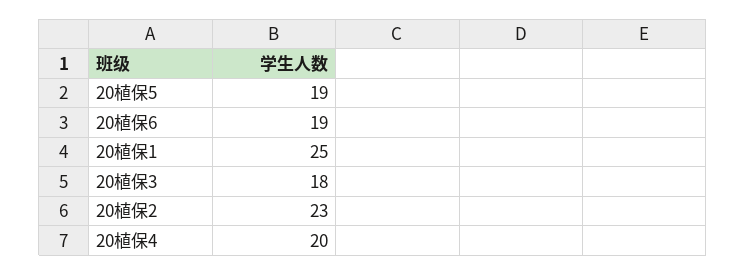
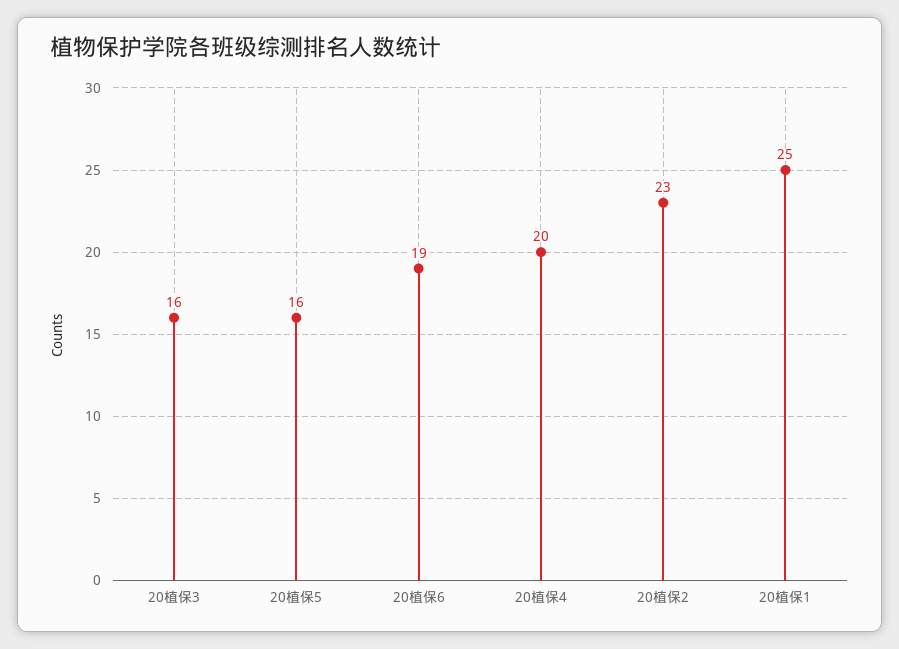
  {
-   "20植保5": 19,
+   "20植保5": 16,
    "20植保6": 19,
    "20植保1": 25,
-   "20植保3": 18,
+   "20植保3": 16,
    "20植保2": 23,
    "20植保4": 20
  }

